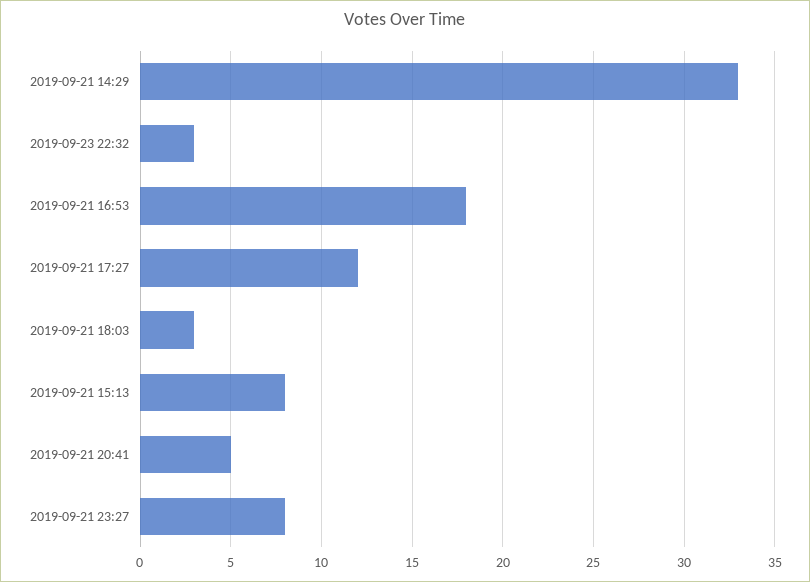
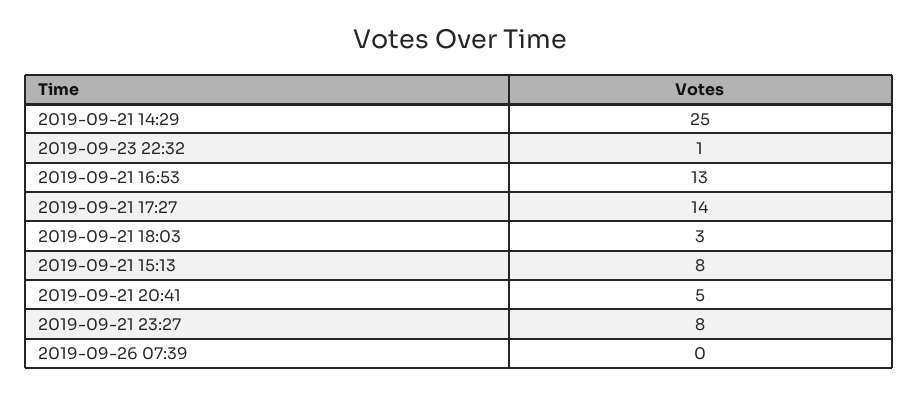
  {
-   "2019-09-21 14:29": 33,
+   "2019-09-21 14:29": 25,
-   "2019-09-23 22:32": 3,
+   "2019-09-23 22:32": 1,
-   "2019-09-21 16:53": 18,
+   "2019-09-21 16:53": 13,
-   "2019-09-21 17:27": 12,
+   "2019-09-21 17:27": 14,
    "2019-09-21 18:03": 3,
    "2019-09-21 15:13": 8,
    "2019-09-21 20:41": 5,
-   "2019-09-21 23:27": 8
+   "2019-09-21 23:27": 8,
+   "2019-09-26 07:39": 0
  }

